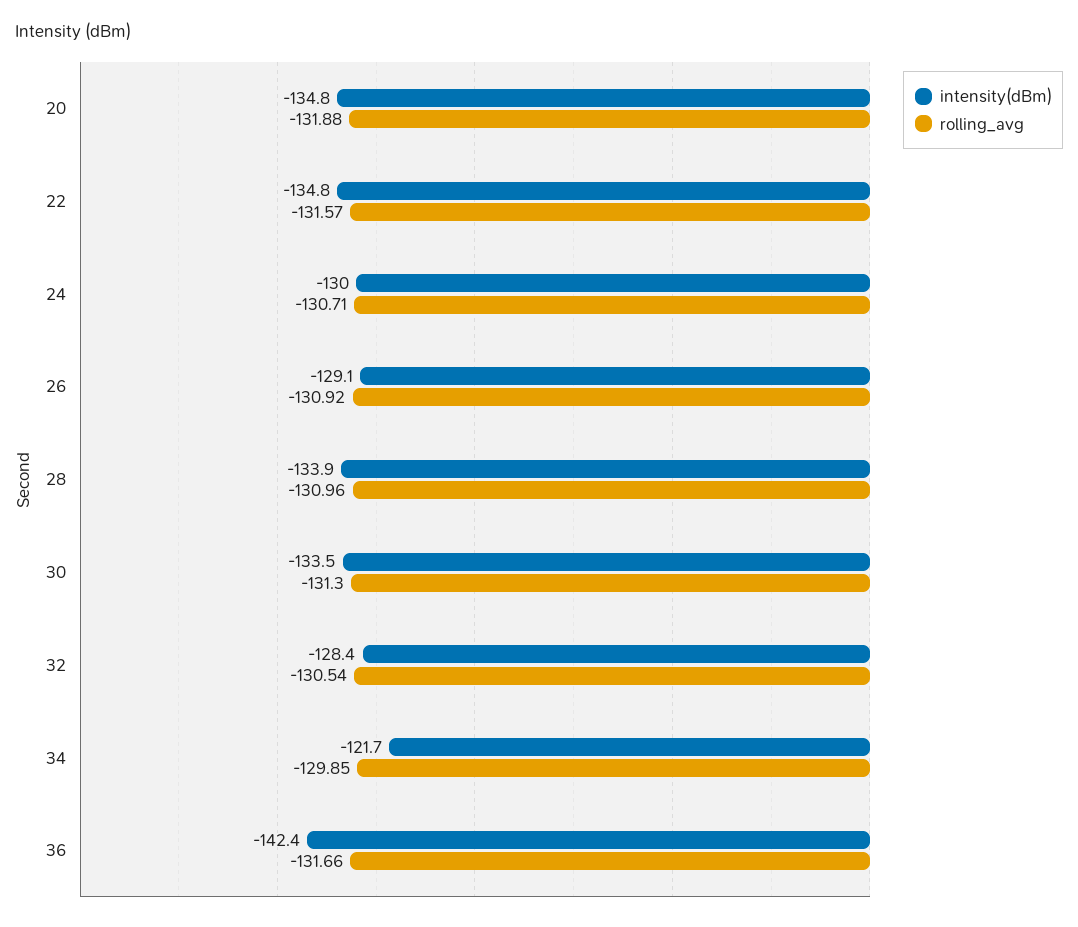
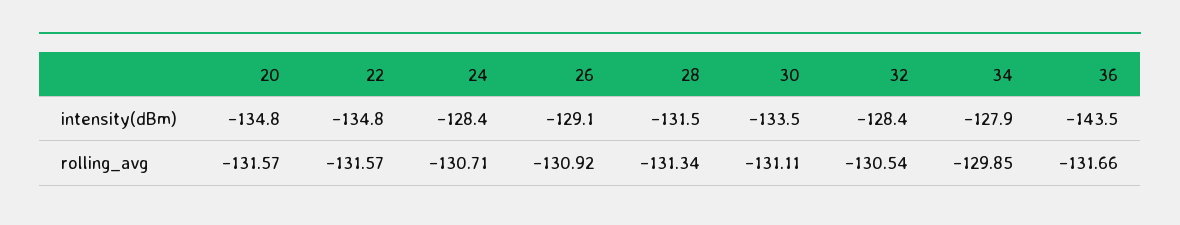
  {
    "intensity(dBm)": {
      "20": -134.8,
      "22": -134.8,
-     "24": -130,
+     "24": -128.4,
      "26": -129.1,
-     "28": -133.9,
+     "28": -131.5,
      "30": -133.5,
      "32": -128.4,
-     "34": -121.7,
+     "34": -127.9,
-     "36": -142.4
+     "36": -143.5
    },
    "rolling_avg": {
-     "20": -131.88,
+     "20": -131.57,
      "22": -131.57,
      "24": -130.71,
      "26": -130.92,
-     "28": -130.96,
+     "28": -131.34,
-     "30": -131.3,
+     "30": -131.11,
      "32": -130.54,
      "34": -129.85,
      "36": -131.66
    }
  }

